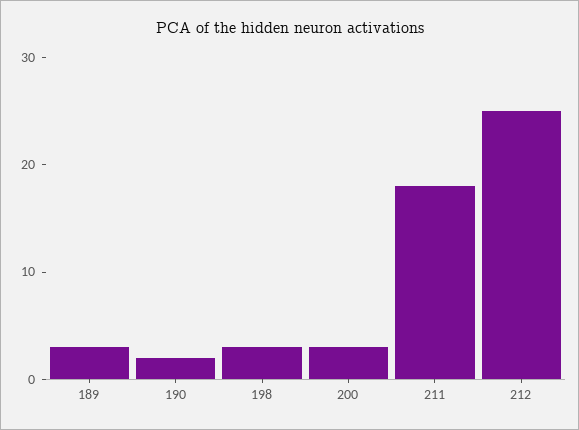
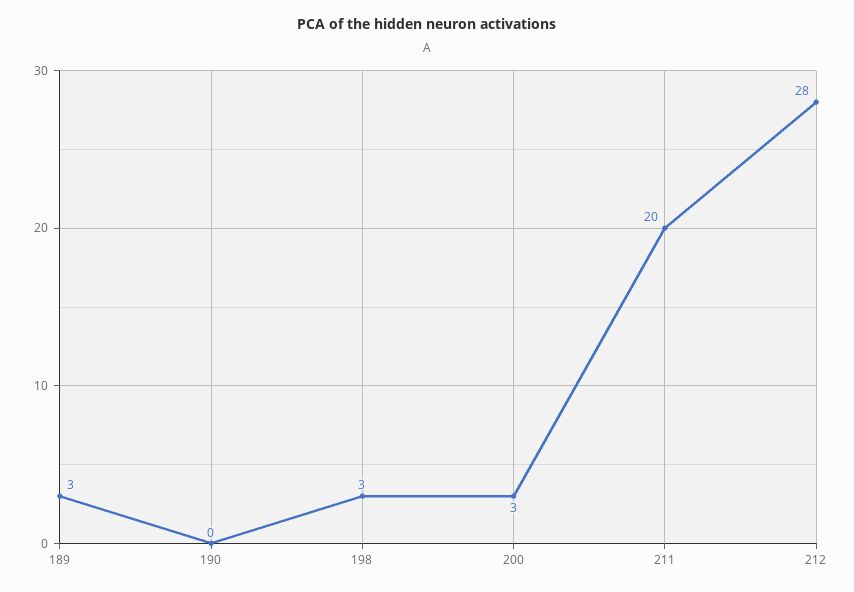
  {
    "189": 3,
-   "190": 2,
+   "190": 0,
    "198": 3,
    "200": 3,
-   "211": 18,
+   "211": 20,
-   "212": 25
+   "212": 28
  }

